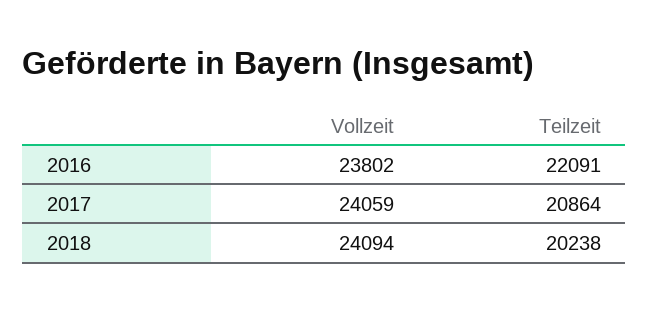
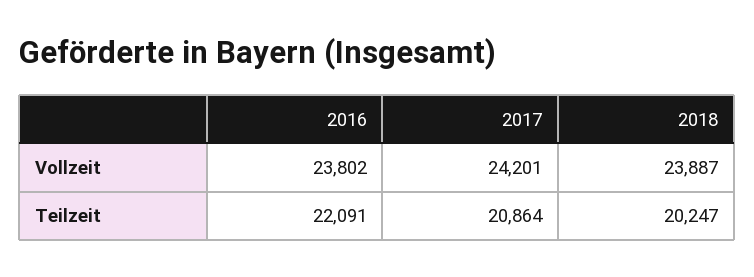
  {
    "Vollzeit": {
      "2016": 23802,
-     "2017": 24059,
+     "2017": 24201,
-     "2018": 24094
+     "2018": 23887
    },
    "Teilzeit": {
      "2016": 22091,
      "2017": 20864,
-     "2018": 20238
+     "2018": 20247
    }
  }

